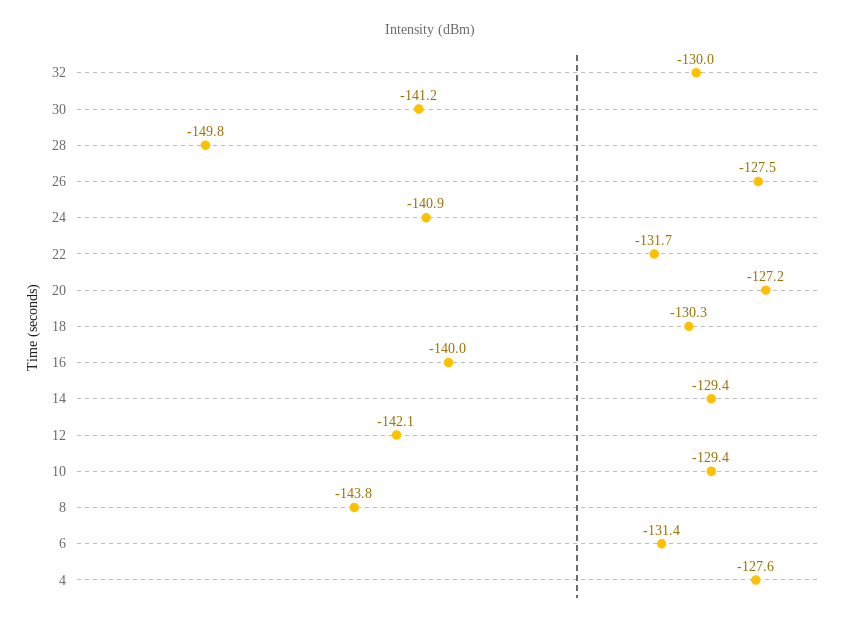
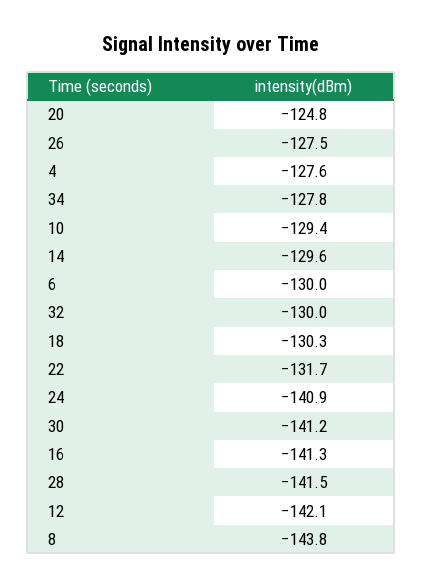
  {
    "32": -130,
    "30": -141.2,
-   "28": -149.8,
+   "28": -141.5,
    "26": -127.5,
    "24": -140.9,
    "22": -131.7,
-   "20": -127.2,
+   "20": -124.8,
    "18": -130.3,
-   "16": -140,
+   "16": -141.3,
-   "14": -129.4,
+   "14": -129.6,
    "12": -142.1,
    "10": -129.4,
    "8": -143.8,
-   "6": -131.4,
+   "6": -130,
-   "4": -127.6
+   "4": -127.6,
+   "34": -127.8
  }

